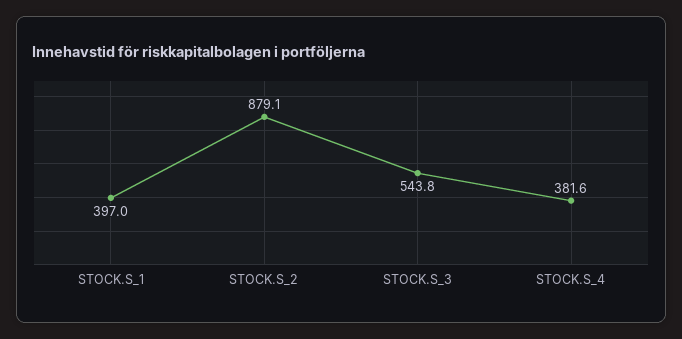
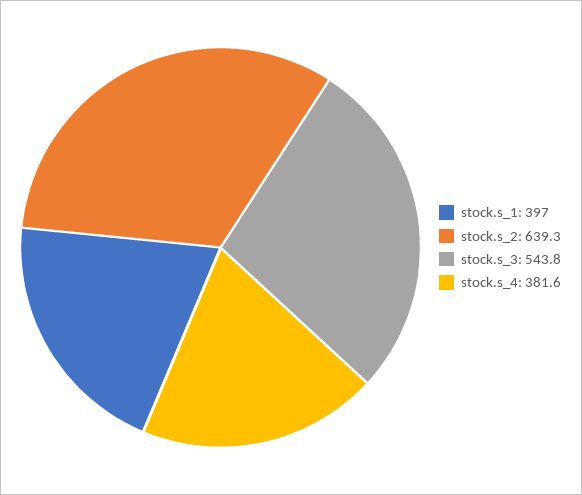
  {
    "STOCK.S_1": 397,
-   "STOCK.S_2": 879.1,
+   "STOCK.S_2": 639.3,
    "STOCK.S_3": 543.8,
    "STOCK.S_4": 381.6
  }

